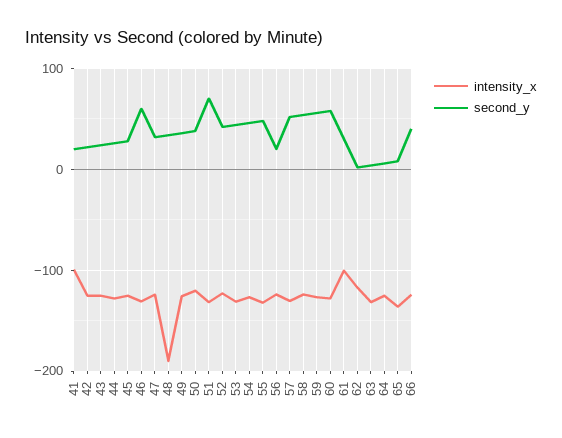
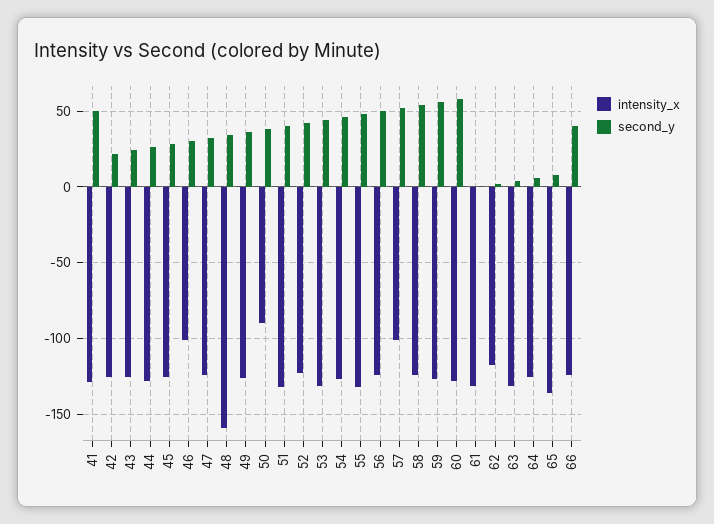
  {
    "intensity_x": {
-     "41": -100,
+     "41": -130,
      "42": -125,
      "43": -125,
      "44": -130,
      "45": -125,
-     "46": -130,
+     "46": -100,
      "47": -125,
-     "48": -190,
+     "48": -160,
      "49": -125,
-     "50": -120,
+     "50": -90,
      "51": -130,
      "52": -125,
      "53": -130,
      "54": -125,
      "55": -130,
      "56": -125,
-     "57": -130,
+     "57": -100,
      "58": -125,
      "59": -125,
      "60": -130,
-     "61": -100,
+     "61": -130,
      "62": -115,
      "63": -130,
      "64": -125,
      "65": -135,
      "66": -125
    },
    "second_y": {
-     "41": 20,
+     "41": 50,
      "42": 20,
      "43": 25,
      "44": 25,
      "45": 30,
-     "46": 60,
+     "46": 30,
      "47": 30,
      "48": 35,
      "49": 35,
      "50": 40,
-     "51": 70,
+     "51": 40,
      "52": 40,
      "53": 45,
      "54": 45,
      "55": 50,
-     "56": 20,
+     "56": 50,
      "57": 50,
      "58": 55,
      "59": 55,
      "60": 60,
-     "61": 30,
+     "61": 0,
      "62": 0,
      "63": 5,
      "64": 5,
      "65": 10,
      "66": 40
    }
  }

